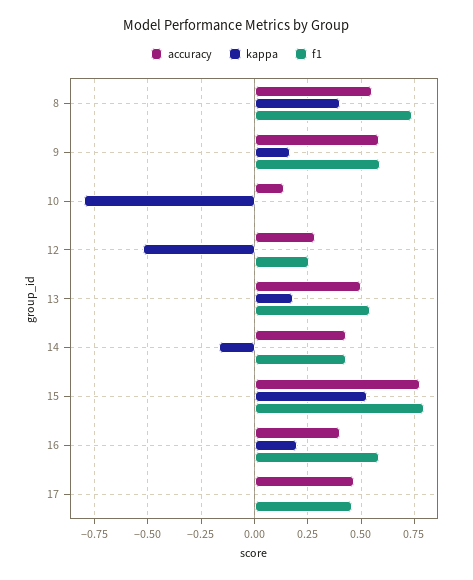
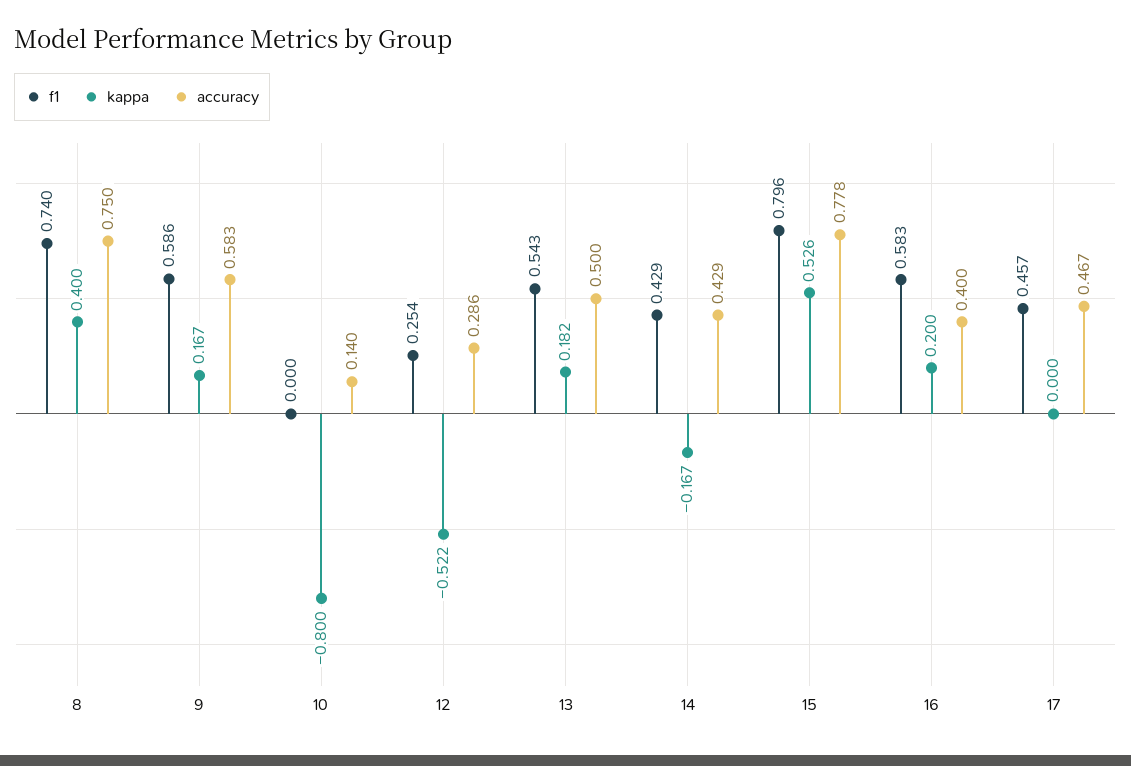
  {
    "accuracy": {
-     "8": 0.55,
+     "8": 0.75,
      "9": 0.583,
      "10": 0.14,
      "12": 0.286,
      "13": 0.5,
      "14": 0.429,
      "15": 0.778,
      "16": 0.4,
      "17": 0.467
    },
    "kappa": {
      "8": 0.4,
      "9": 0.167,
      "10": -0.8,
      "12": -0.522,
      "13": 0.182,
      "14": -0.167,
      "15": 0.526,
      "16": 0.2,
      "17": 0
    },
    "f1": {
      "8": 0.74,
      "9": 0.586,
      "10": 0,
      "12": 0.254,
      "13": 0.543,
      "14": 0.429,
      "15": 0.796,
      "16": 0.583,
      "17": 0.457
    }
  }

